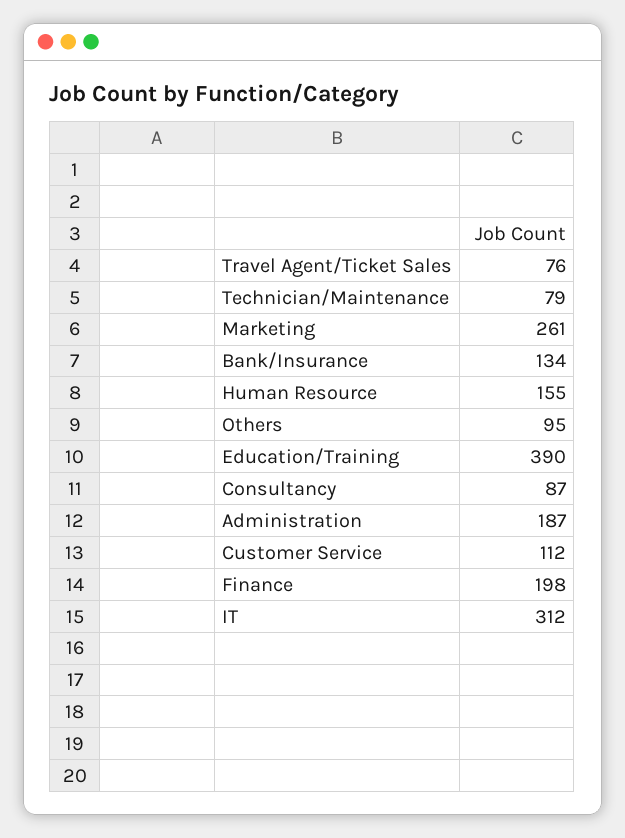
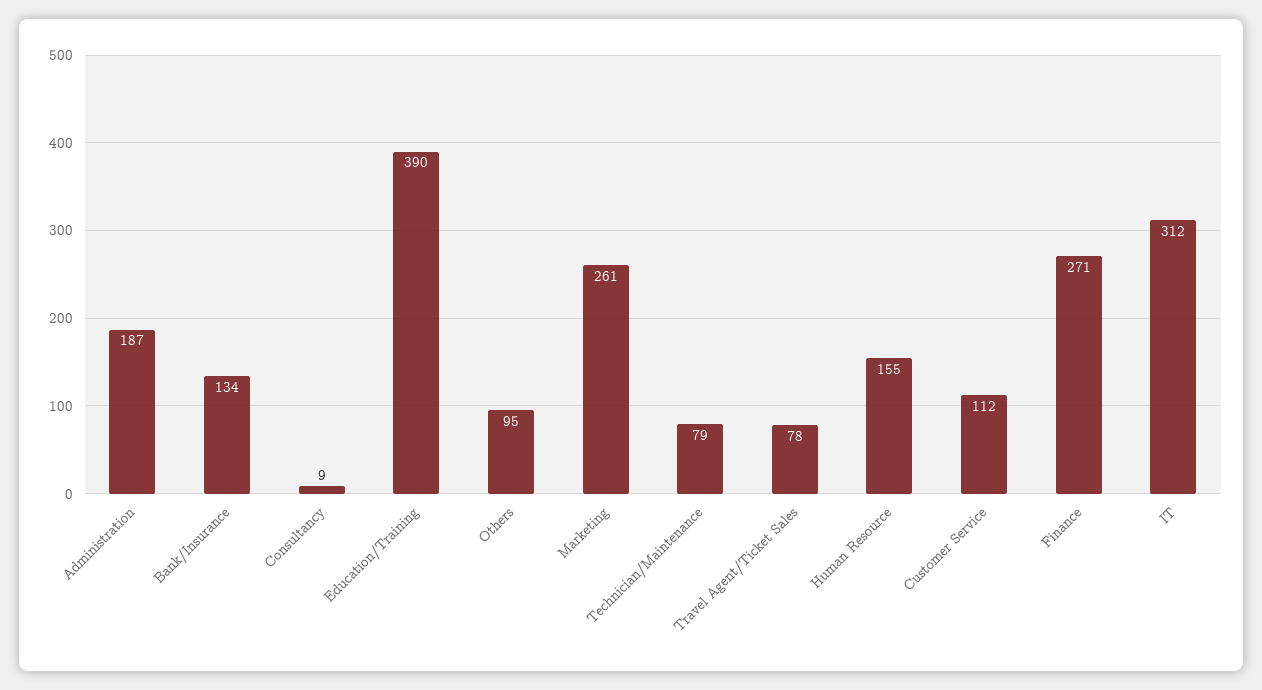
  {
-   "Travel Agent/Ticket Sales": 76,
+   "Travel Agent/Ticket Sales": 78,
    "Technician/Maintenance": 79,
    "Marketing": 261,
    "Bank/Insurance": 134,
    "Human Resource": 155,
    "Others": 95,
    "Education/Training": 390,
-   "Consultancy": 87,
+   "Consultancy": 9,
    "Administration": 187,
    "Customer Service": 112,
-   "Finance": 198,
+   "Finance": 271,
    "IT": 312
  }

